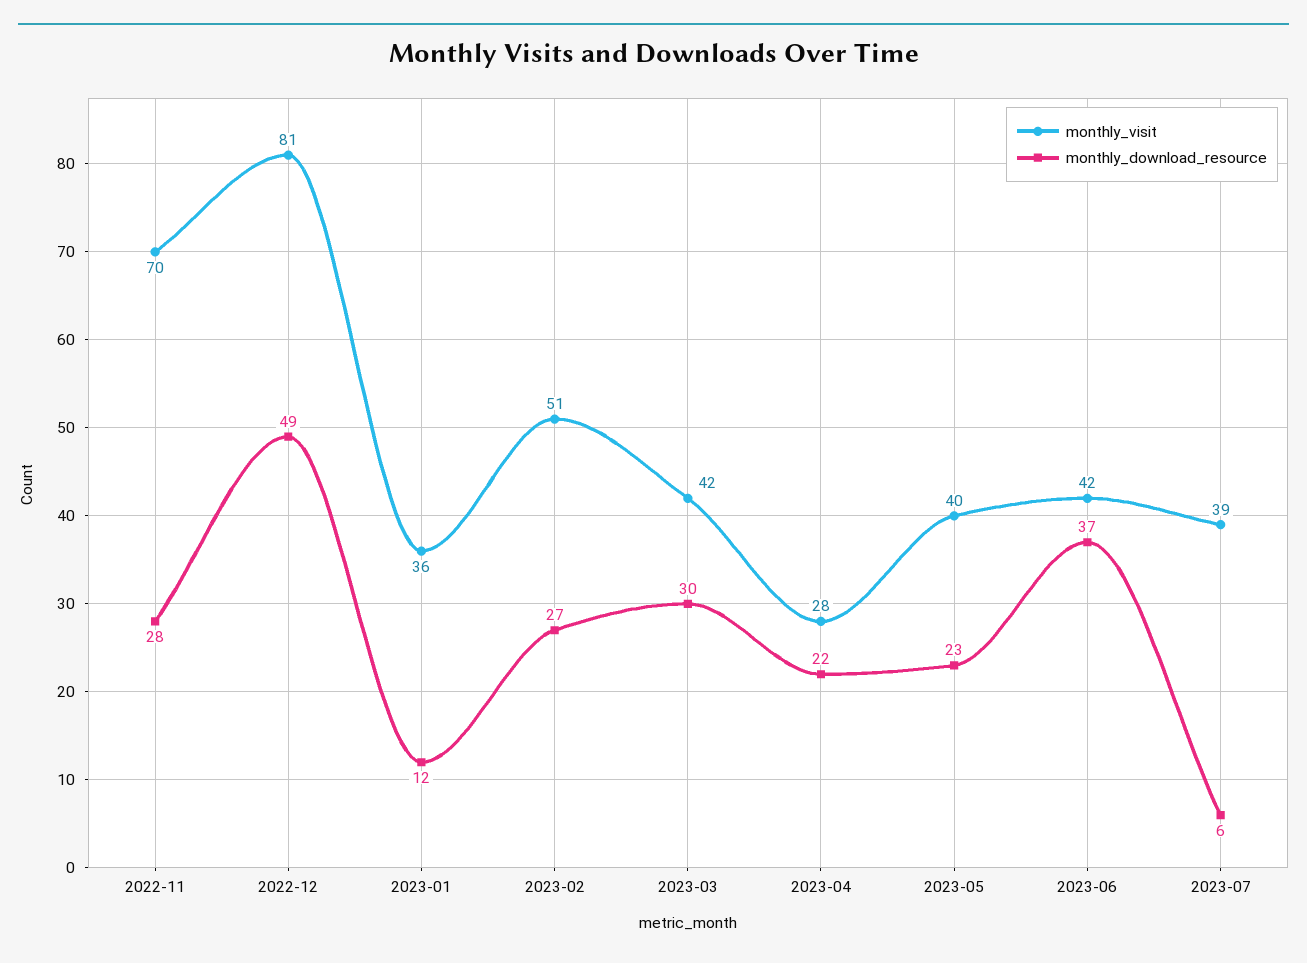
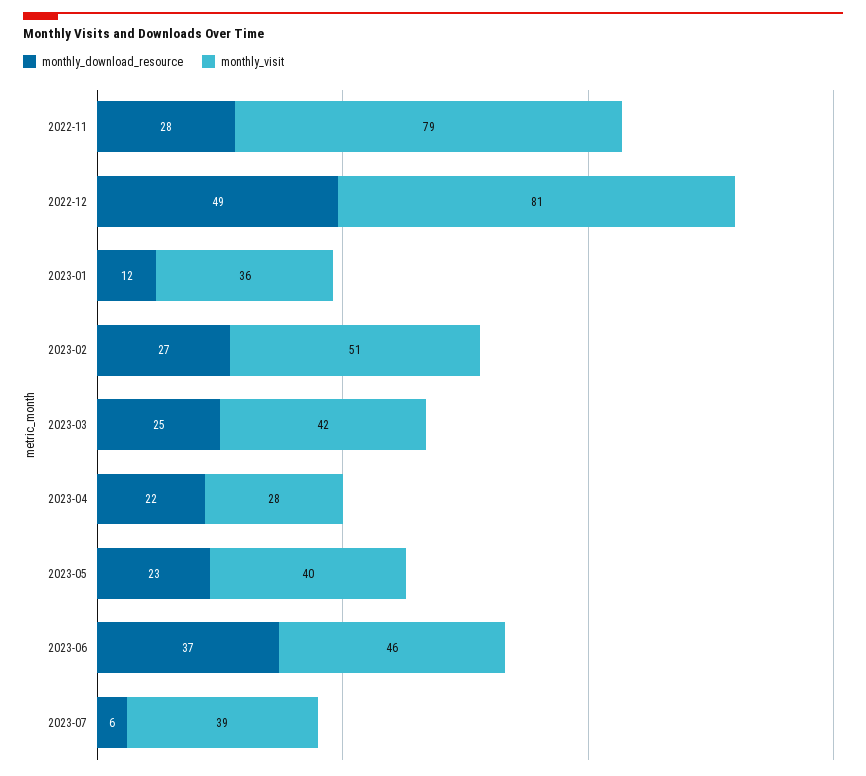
  {
    "monthly_visit": {
-     "2022-11": 70,
+     "2022-11": 79,
      "2022-12": 81,
      "2023-01": 36,
      "2023-02": 51,
      "2023-03": 42,
      "2023-04": 28,
      "2023-05": 40,
-     "2023-06": 42,
+     "2023-06": 46,
      "2023-07": 39
    },
    "monthly_download_resource": {
      "2022-11": 28,
      "2022-12": 49,
      "2023-01": 12,
      "2023-02": 27,
-     "2023-03": 30,
+     "2023-03": 25,
      "2023-04": 22,
      "2023-05": 23,
      "2023-06": 37,
      "2023-07": 6
    }
  }

